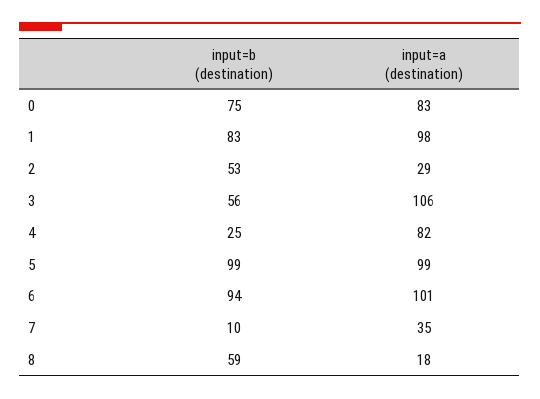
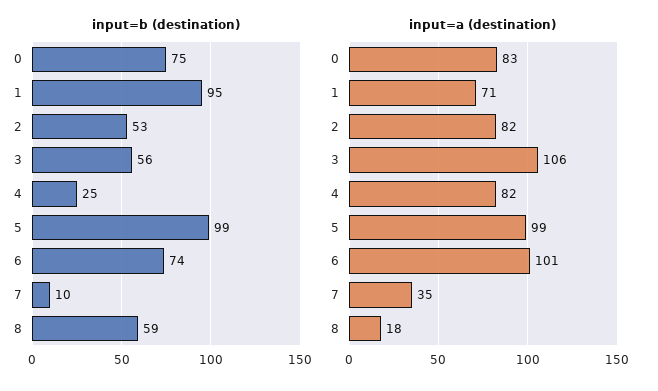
  {
    "input=b (destination)": {
      "0": 75,
-     "1": 83,
+     "1": 95,
      "2": 53,
      "3": 56,
      "4": 25,
      "5": 99,
-     "6": 94,
+     "6": 74,
      "7": 10,
      "8": 59
    },
    "input=a (destination)": {
      "0": 83,
-     "1": 98,
+     "1": 71,
-     "2": 29,
+     "2": 82,
      "3": 106,
      "4": 82,
      "5": 99,
      "6": 101,
      "7": 35,
      "8": 18
    }
  }

